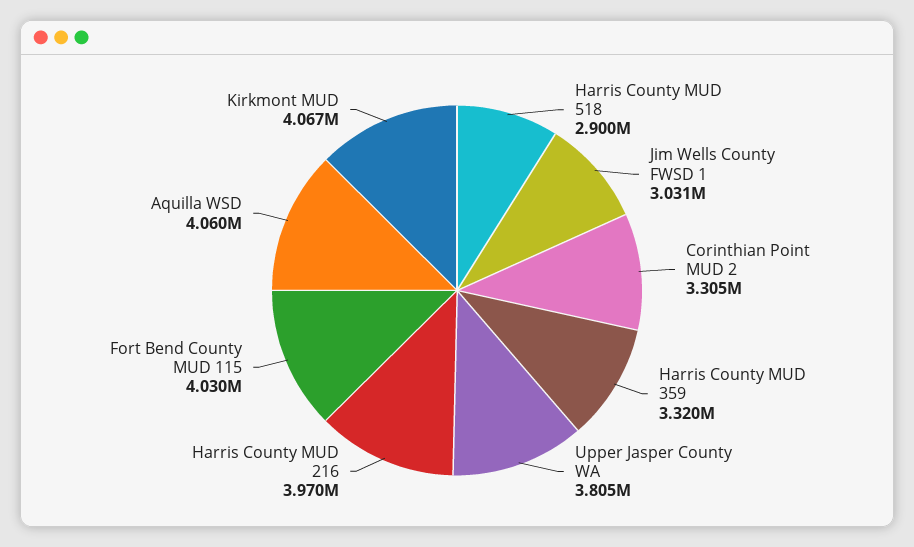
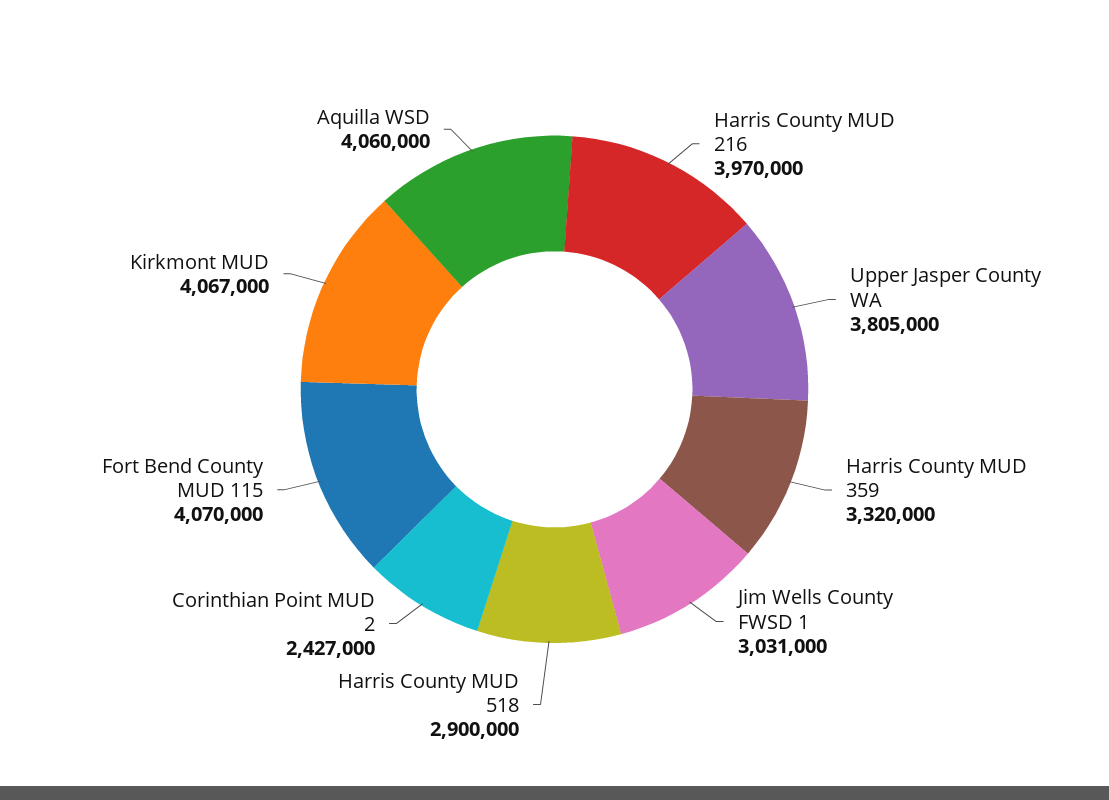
  {
    "Harris County MUD 518": 2900000,
    "Jim Wells County FWSD 1": 3031000,
-   "Corinthian Point MUD 2": 3305000,
+   "Corinthian Point MUD 2": 2427000,
    "Harris County MUD 359": 3320000,
    "Upper Jasper County WA": 3805000,
    "Harris County MUD 216": 3970000,
-   "Fort Bend County MUD 115": 4030000,
+   "Fort Bend County MUD 115": 4070000,
    "Aquilla WSD": 4060000,
    "Kirkmont MUD": 4067000
  }

